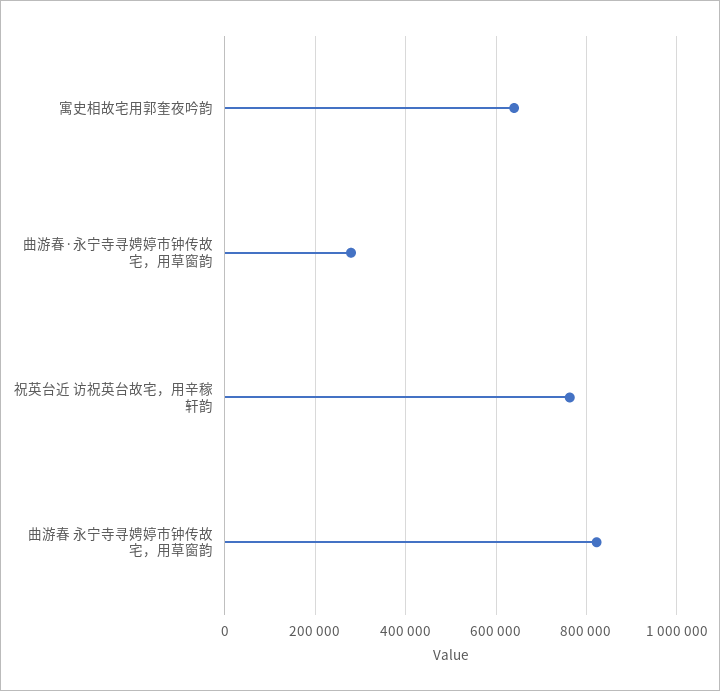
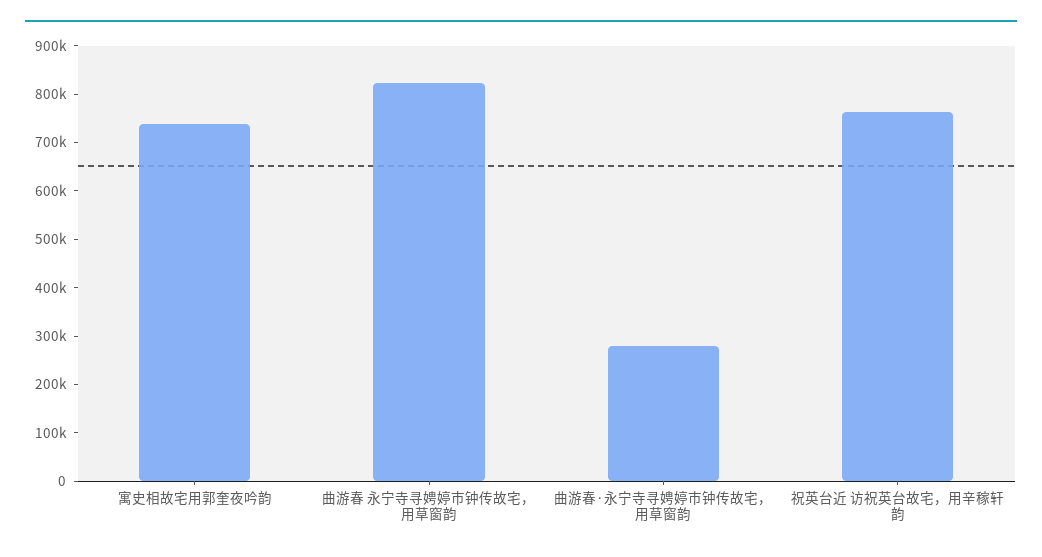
  {
-   "寓史相故宅用郭奎夜吟韵": 640000,
+   "寓史相故宅用郭奎夜吟韵": 740000,
    "曲游春·永宁寺寻娉婷市钟传故宅，用草窗韵": 280000,
    "祝英台近 访祝英台故宅，用辛稼轩韵": 760000,
    "曲游春 永宁寺寻娉婷市钟传故宅，用草窗韵": 820000
  }

